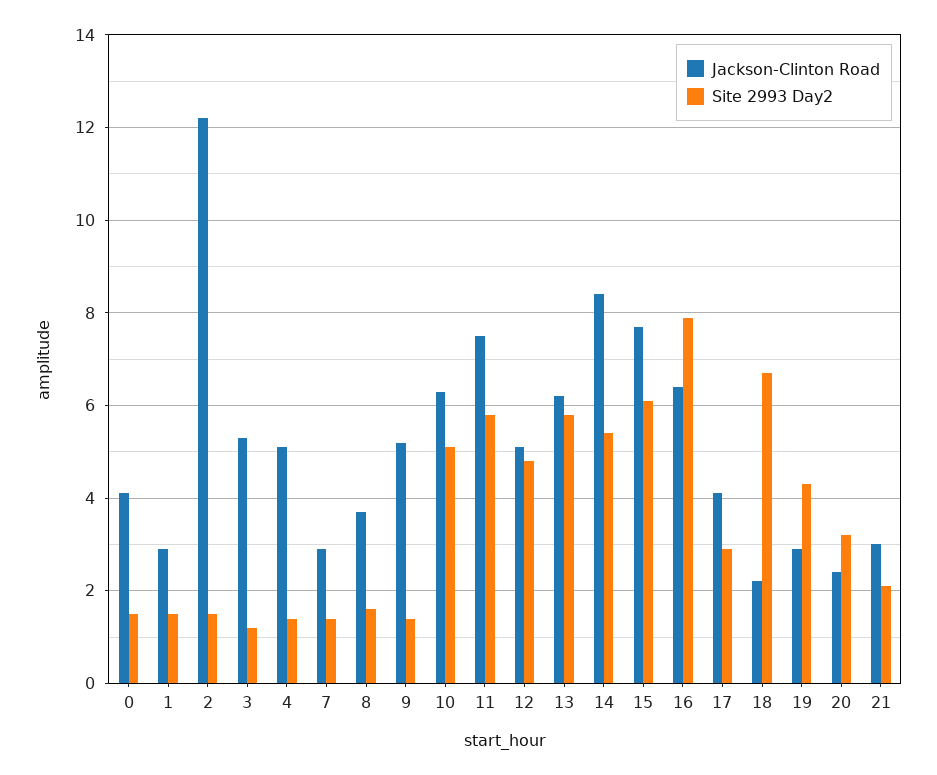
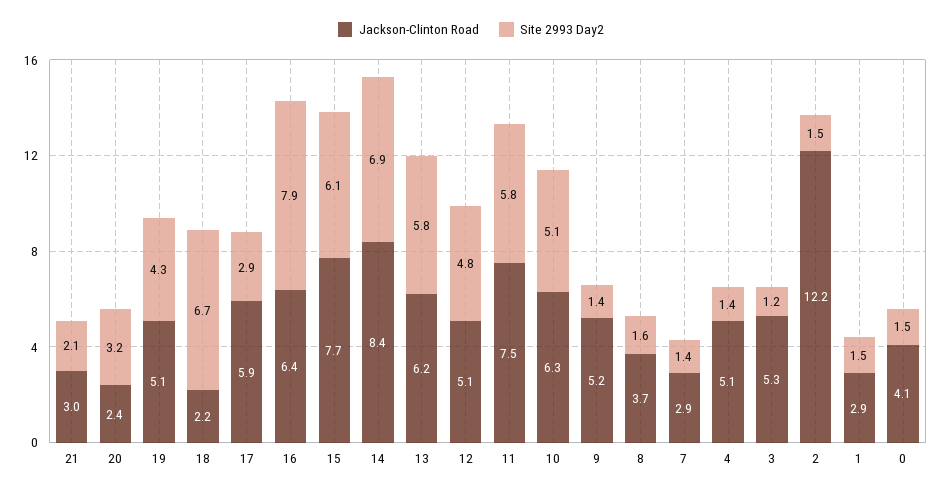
  {
    "Jackson-Clinton Road": {
      "0": 4.1,
      "1": 2.9,
      "2": 12.2,
      "3": 5.3,
      "4": 5.1,
      "7": 2.9,
      "8": 3.7,
      "9": 5.2,
      "10": 6.3,
      "11": 7.5,
      "12": 5.1,
      "13": 6.2,
      "14": 8.4,
      "15": 7.7,
      "16": 6.4,
-     "17": 4,
+     "17": 5.9,
      "18": 2.2,
-     "19": 3,
+     "19": 5.1,
      "20": 2.4,
      "21": 3
    },
    "Site 2993 Day2": {
      "0": 1.5,
      "1": 1.5,
      "2": 1.5,
      "3": 1.2,
      "4": 1.4,
      "7": 1.4,
      "8": 1.6,
      "9": 1.4,
      "10": 5.1,
      "11": 5.8,
      "12": 4.8,
      "13": 5.8,
-     "14": 5.5,
+     "14": 6.9,
      "15": 6.1,
      "16": 7.9,
      "17": 2.9,
      "18": 6.7,
      "19": 4.3,
      "20": 3.2,
      "21": 2.1
    }
  }

